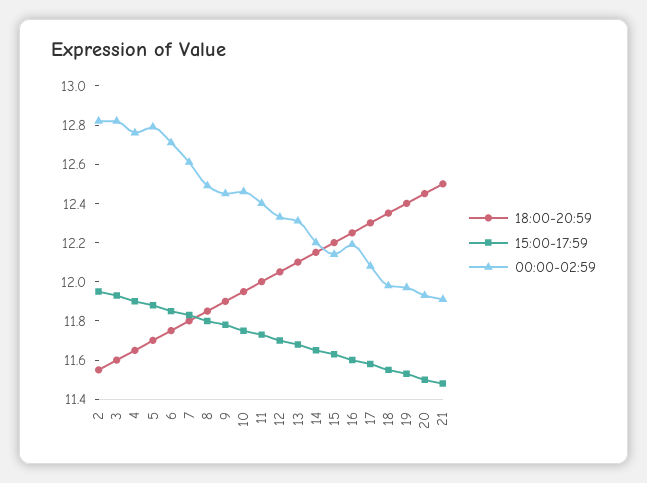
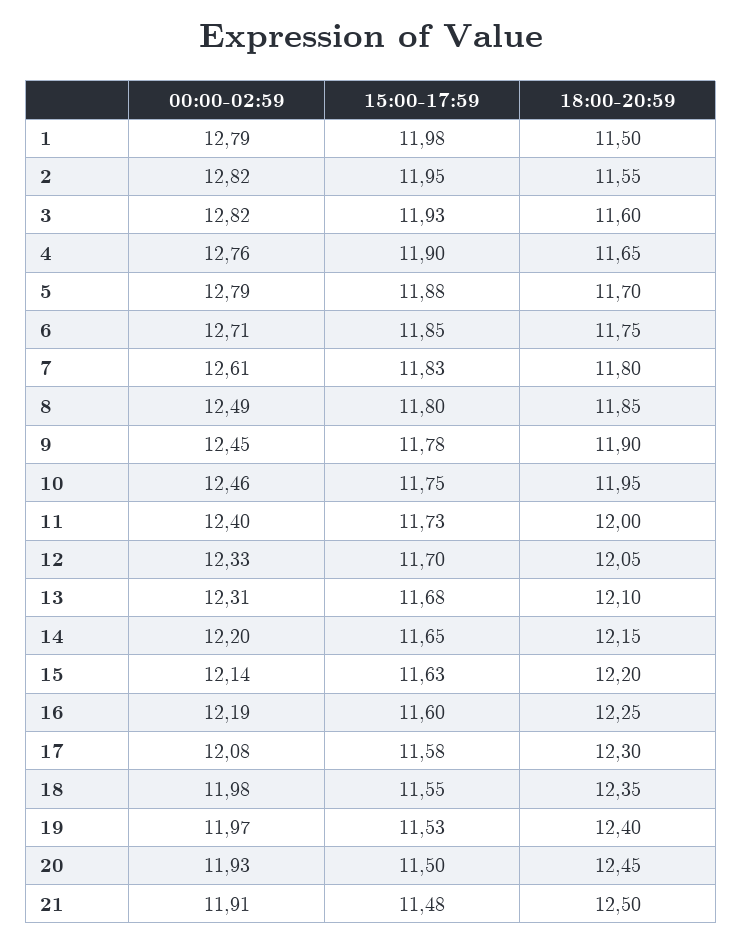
  {
    "18:00-20:59": {
      "2": 11.55,
      "3": 11.6,
      "4": 11.65,
      "5": 11.7,
      "6": 11.75,
      "7": 11.8,
      "8": 11.85,
      "9": 11.9,
      "10": 11.95,
      "11": 12,
      "12": 12.05,
      "13": 12.1,
      "14": 12.15,
      "15": 12.2,
      "16": 12.25,
      "17": 12.3,
      "18": 12.35,
      "19": 12.4,
      "20": 12.45,
-     "21": 12.5
+     "21": 12.5,
+     "1": 11.5
    },
    "15:00-17:59": {
      "2": 11.95,
      "3": 11.93,
      "4": 11.9,
      "5": 11.88,
      "6": 11.85,
      "7": 11.83,
      "8": 11.8,
      "9": 11.78,
      "10": 11.75,
      "11": 11.73,
      "12": 11.7,
      "13": 11.68,
      "14": 11.65,
      "15": 11.63,
      "16": 11.6,
      "17": 11.58,
      "18": 11.55,
      "19": 11.53,
      "20": 11.5,
-     "21": 11.48
+     "21": 11.48,
+     "1": 11.98
    },
    "00:00-02:59": {
      "2": 12.82,
      "3": 12.82,
      "4": 12.76,
      "5": 12.79,
      "6": 12.71,
      "7": 12.61,
      "8": 12.49,
      "9": 12.45,
      "10": 12.46,
      "11": 12.4,
      "12": 12.33,
      "13": 12.31,
      "14": 12.2,
      "15": 12.14,
      "16": 12.19,
      "17": 12.08,
      "18": 11.98,
      "19": 11.97,
      "20": 11.93,
-     "21": 11.91
+     "21": 11.91,
+     "1": 12.79
    }
  }

